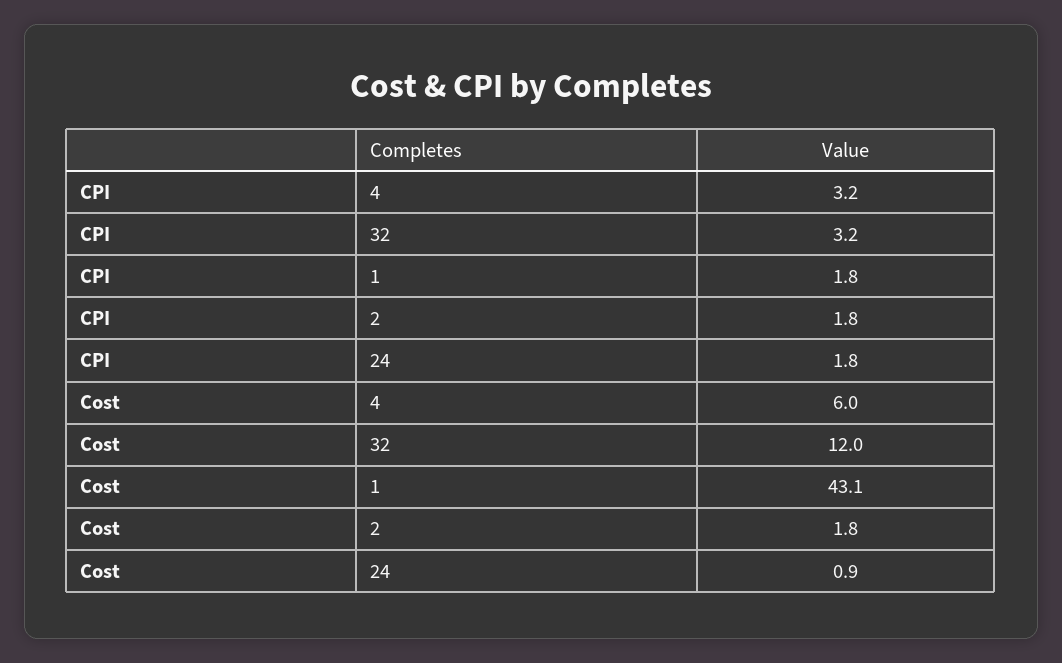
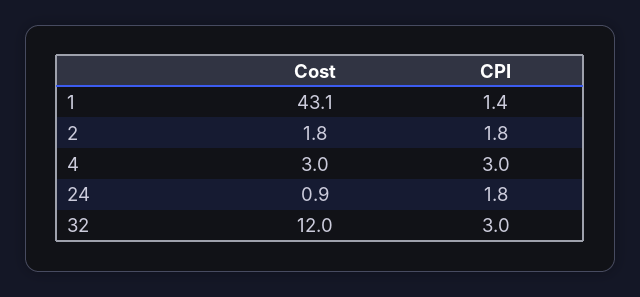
  {
    "CPI": {
-     "4": 3.2,
+     "4": 3,
-     "32": 3.2,
+     "32": 3,
-     "1": 1.8,
+     "1": 1.4,
      "2": 1.8,
      "24": 1.8
    },
    "Cost": {
-     "4": 6,
+     "4": 3,
      "32": 12,
      "1": 43.1,
      "2": 1.8,
      "24": 0.9
    }
  }

